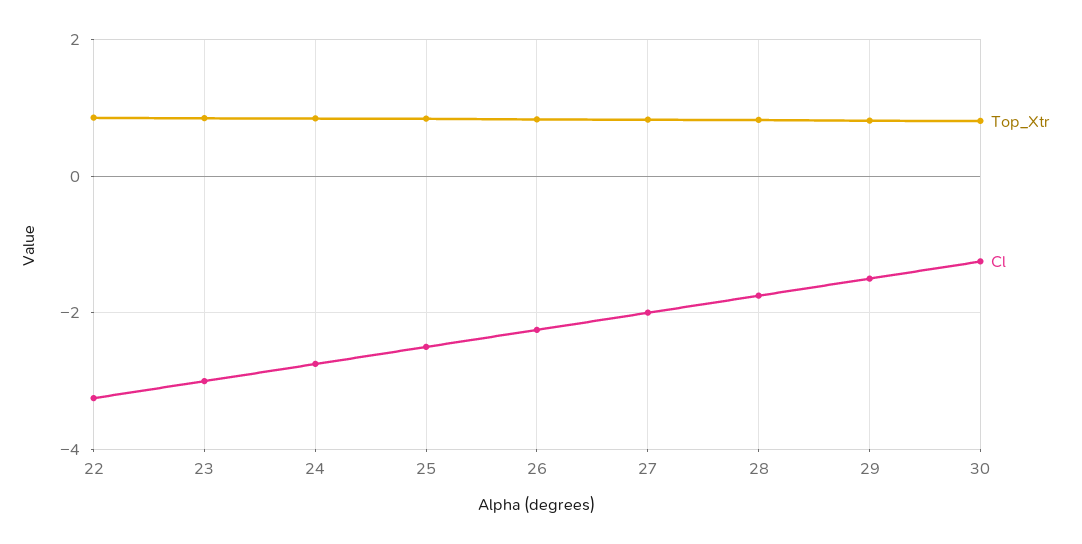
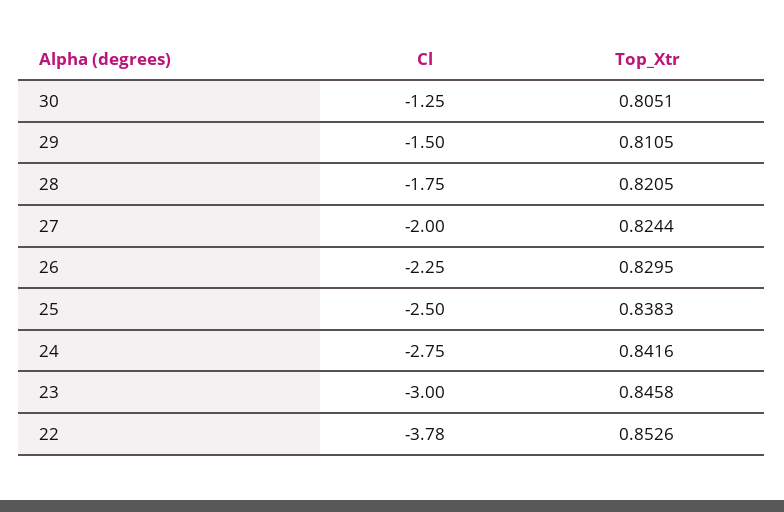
  {
    "Top_Xtr": {
      "22": 0.8526,
      "23": 0.8458,
      "24": 0.8416,
      "25": 0.8383,
      "26": 0.8295,
      "27": 0.8244,
      "28": 0.8205,
      "29": 0.8105,
      "30": 0.8051
    },
    "Cl": {
-     "22": -3.2,
+     "22": -3.78,
      "23": -3,
      "24": -2.75,
      "25": -2.5,
      "26": -2.25,
      "27": -2,
      "28": -1.75,
      "29": -1.5,
      "30": -1.25
    }
  }

